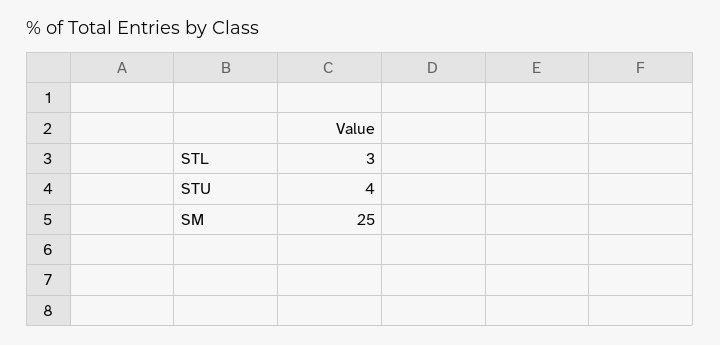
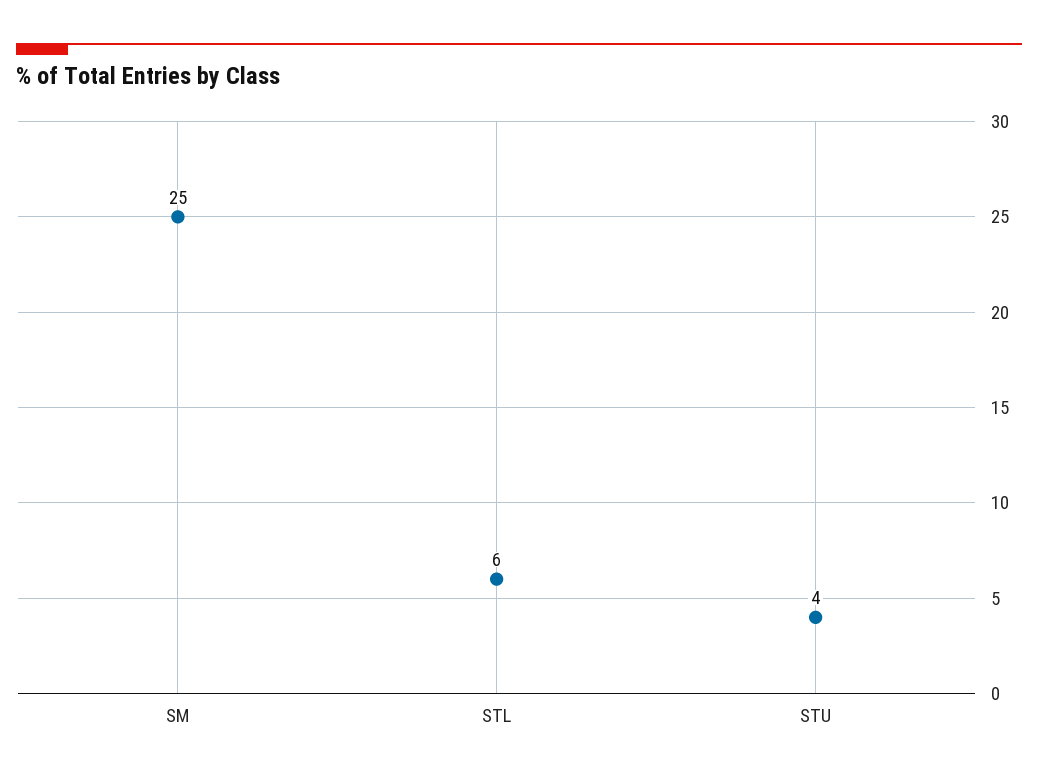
  {
-   "STL": 3,
+   "STL": 6,
    "STU": 4,
    "SM": 25
  }

